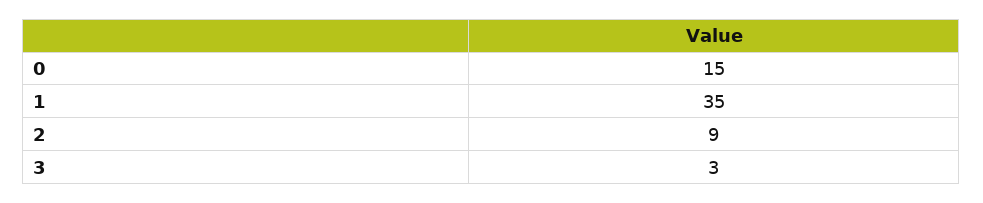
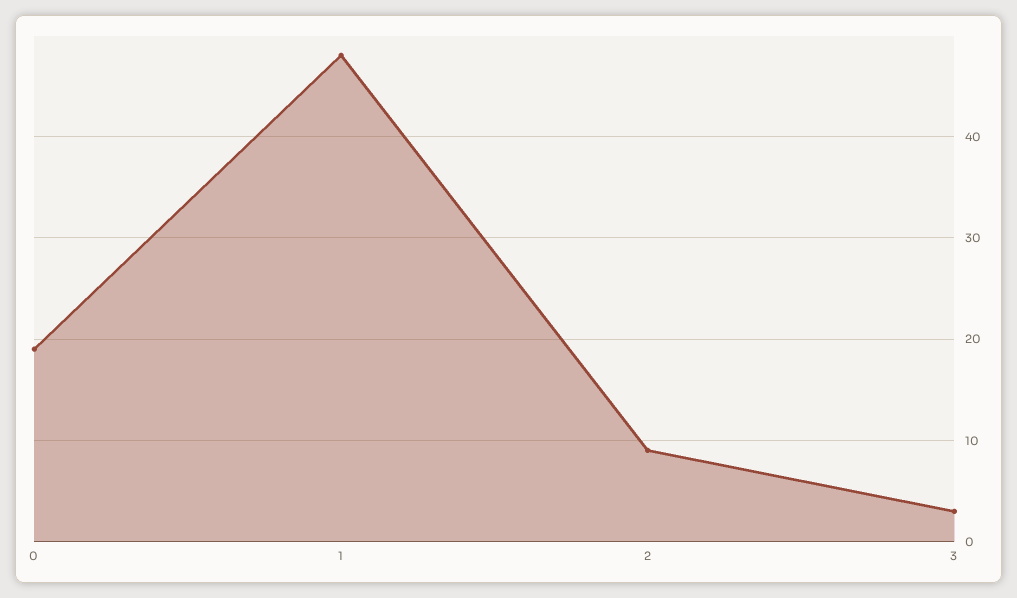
  {
-   "0": 15,
+   "0": 19,
-   "1": 35,
+   "1": 48,
    "2": 9,
    "3": 3
  }

